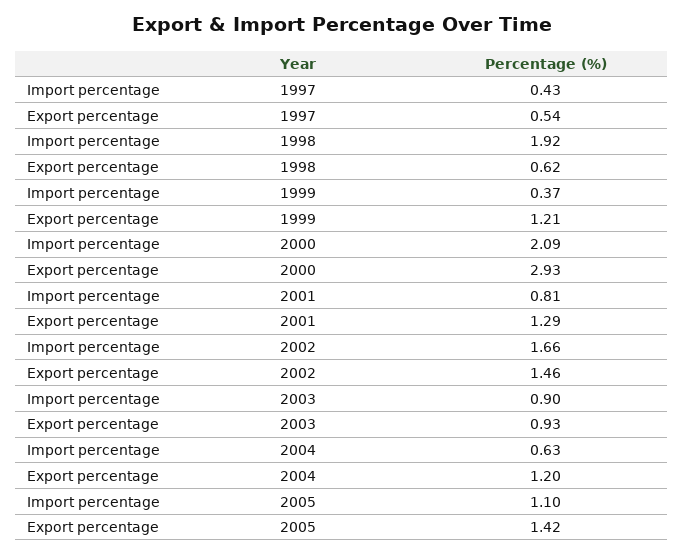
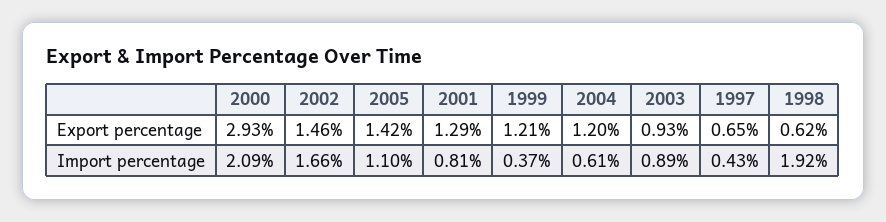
  {
    "Import percentage": {
      "1997": 0.43,
      "1998": 1.92,
      "1999": 0.37,
      "2000": 2.09,
      "2001": 0.81,
      "2002": 1.66,
-     "2003": 0.9,
+     "2003": 0.89,
-     "2004": 0.63,
+     "2004": 0.61,
      "2005": 1.1
    },
    "Export percentage": {
-     "1997": 0.54,
+     "1997": 0.65,
      "1998": 0.62,
      "1999": 1.21,
      "2000": 2.93,
      "2001": 1.29,
      "2002": 1.46,
      "2003": 0.93,
      "2004": 1.2,
      "2005": 1.42
    }
  }

